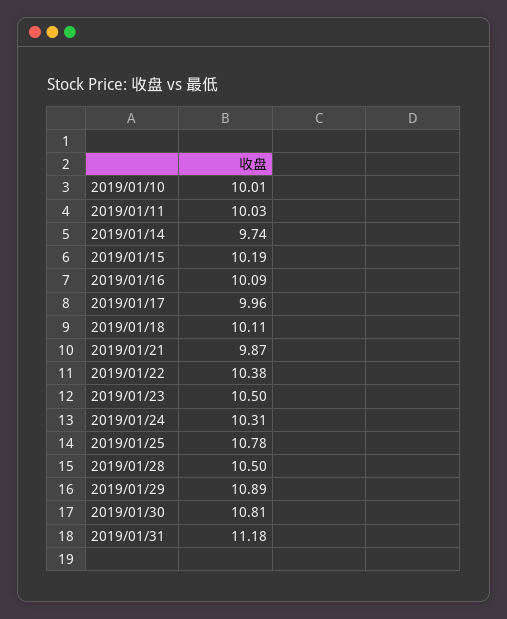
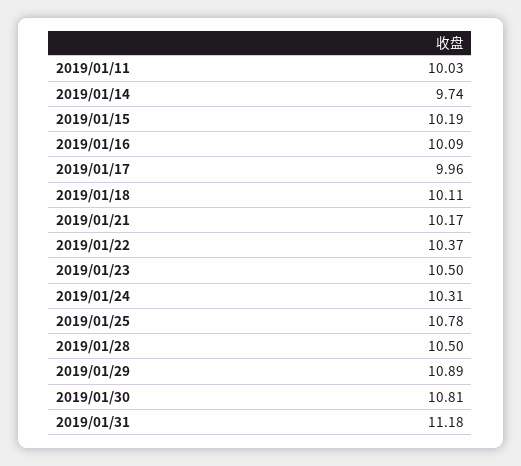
  {
-   "2019/01/10": 10.01,
    "2019/01/11": 10.03,
    "2019/01/14": 9.74,
    "2019/01/15": 10.19,
    "2019/01/16": 10.09,
    "2019/01/17": 9.96,
    "2019/01/18": 10.11,
-   "2019/01/21": 9.87,
+   "2019/01/21": 10.17,
-   "2019/01/22": 10.38,
+   "2019/01/22": 10.37,
    "2019/01/23": 10.5,
    "2019/01/24": 10.31,
    "2019/01/25": 10.78,
    "2019/01/28": 10.5,
    "2019/01/29": 10.89,
    "2019/01/30": 10.81,
    "2019/01/31": 11.18
  }

